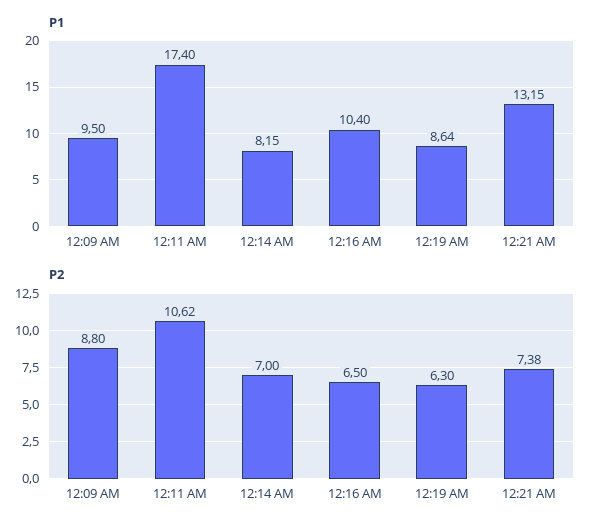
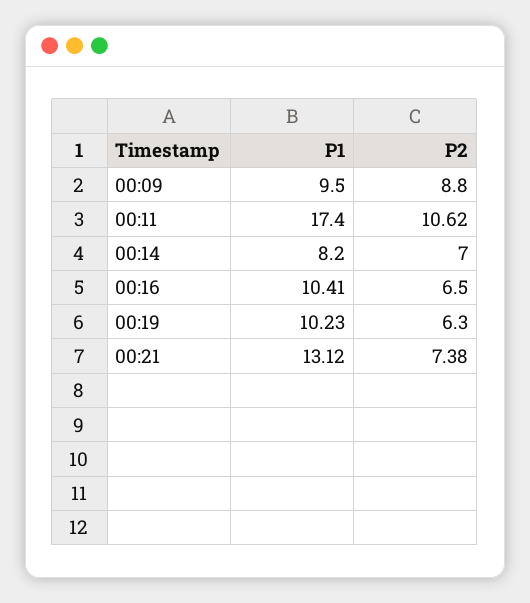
  {
    "P1": {
      "12:09 AM": 9.5,
      "12:11 AM": 17.4,
-     "12:14 AM": 8.15,
+     "12:14 AM": 8.2,
-     "12:16 AM": 10.4,
+     "12:16 AM": 10.41,
-     "12:19 AM": 8.64,
+     "12:19 AM": 10.23,
-     "12:21 AM": 13.15
+     "12:21 AM": 13.12
    },
    "P2": {
      "12:09 AM": 8.8,
      "12:11 AM": 10.62,
      "12:14 AM": 7,
      "12:16 AM": 6.5,
      "12:19 AM": 6.3,
      "12:21 AM": 7.38
    }
  }

